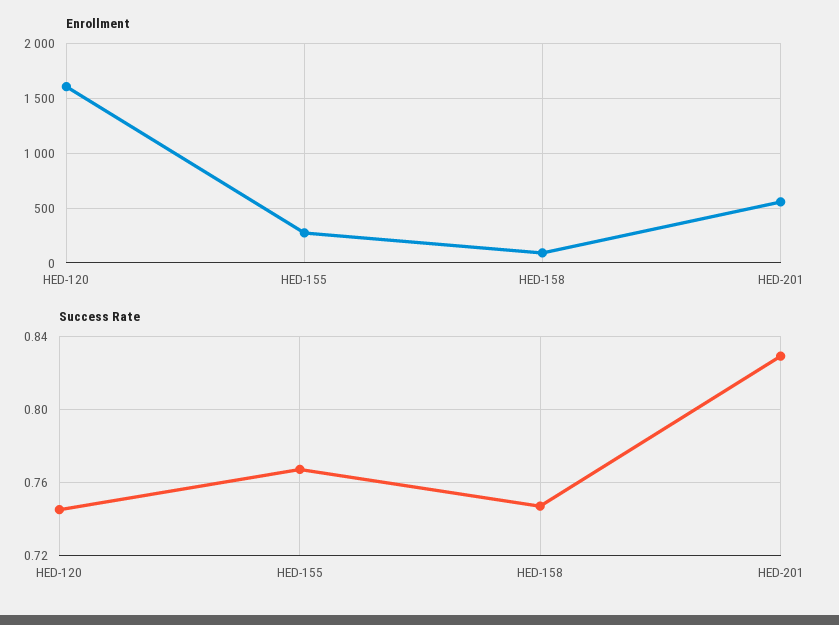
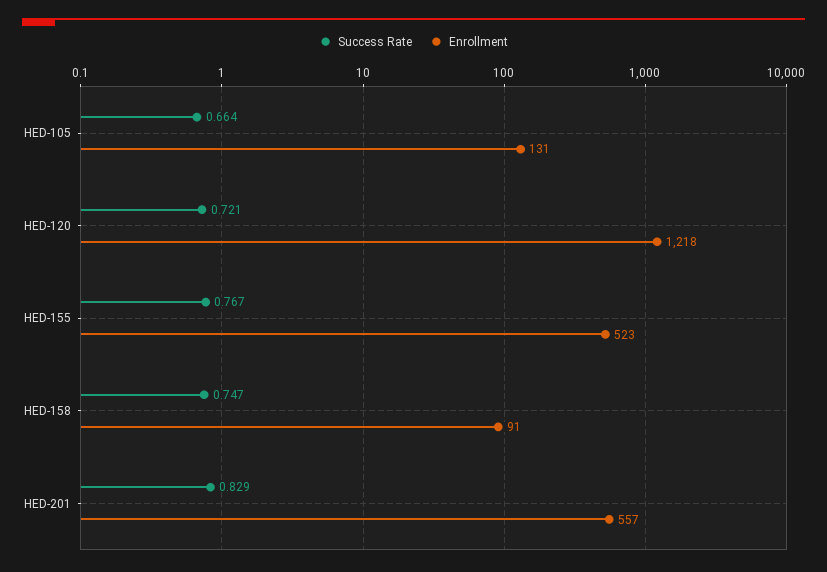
  {
    "Enrollment": {
-     "HED-120": 1600,
+     "HED-120": 1218,
-     "HED-155": 300,
+     "HED-155": 523,
      "HED-158": 91,
-     "HED-201": 557
+     "HED-201": 557,
+     "HED-105": 131
    },
    "Success Rate": {
-     "HED-120": 0.745,
+     "HED-120": 0.721,
      "HED-155": 0.767,
      "HED-158": 0.747,
-     "HED-201": 0.829
+     "HED-201": 0.829,
+     "HED-105": 0.664
    }
  }

